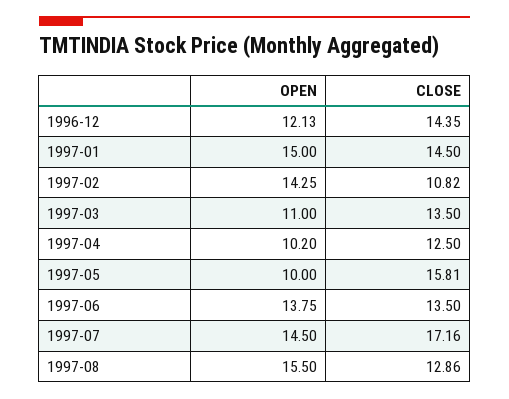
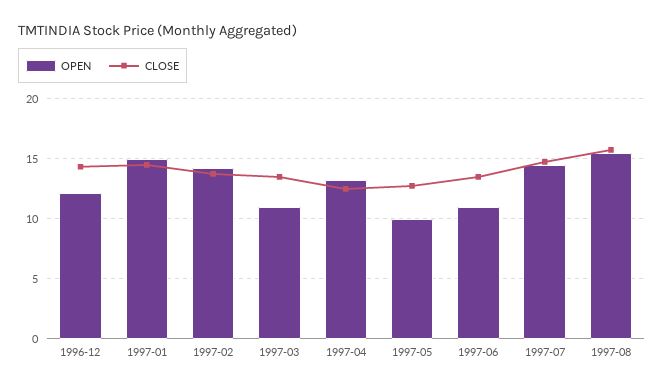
  {
    "OPEN": {
      "1996-12": 12.13,
      "1997-01": 15,
      "1997-02": 14.25,
      "1997-03": 11,
-     "1997-04": 10.2,
+     "1997-04": 13,
      "1997-05": 10,
-     "1997-06": 13.75,
+     "1997-06": 11,
      "1997-07": 14.5,
      "1997-08": 15.5
    },
    "CLOSE": {
      "1996-12": 14.35,
      "1997-01": 14.5,
-     "1997-02": 10.82,
+     "1997-02": 14,
      "1997-03": 13.5,
      "1997-04": 12.5,
-     "1997-05": 15.81,
+     "1997-05": 13,
      "1997-06": 13.5,
-     "1997-07": 17.16,
+     "1997-07": 15,
-     "1997-08": 12.86
+     "1997-08": 16
    }
  }

